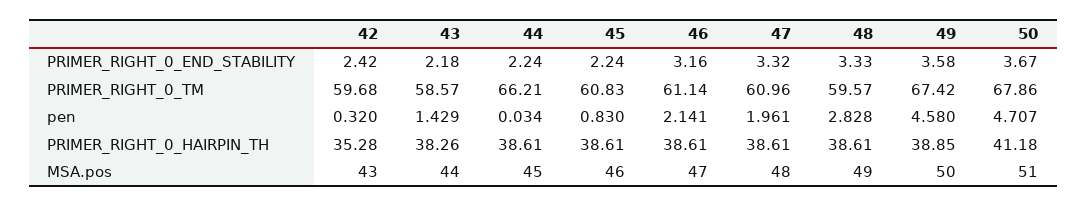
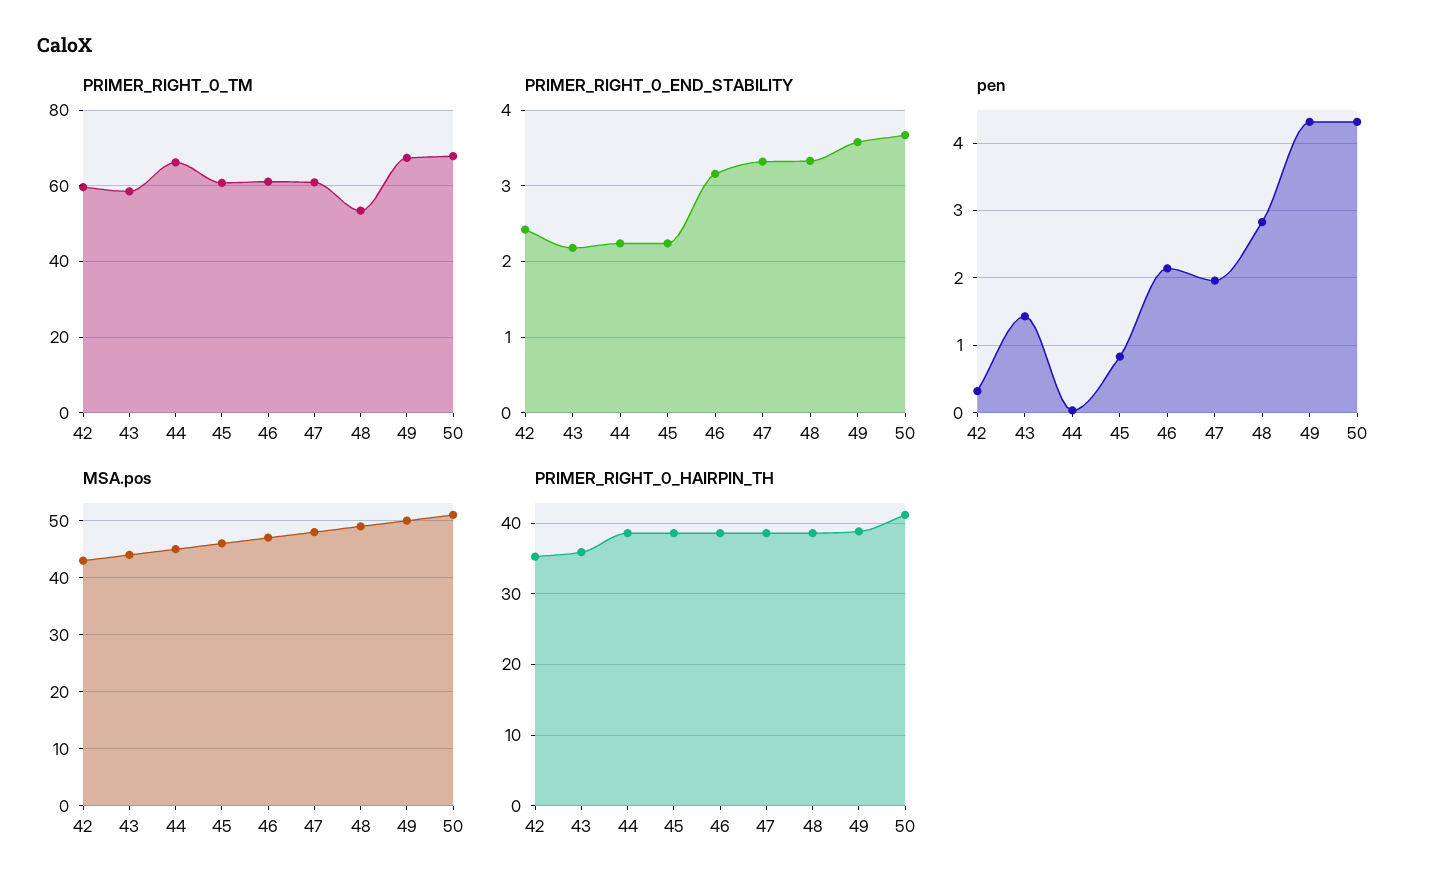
  {
    "PRIMER_RIGHT_0_END_STABILITY": {
      "42": 2.42,
      "43": 2.18,
      "44": 2.24,
      "45": 2.24,
      "46": 3.16,
      "47": 3.32,
      "48": 3.33,
      "49": 3.58,
      "50": 3.67
    },
    "PRIMER_RIGHT_0_TM": {
      "42": 59.68,
      "43": 58.57,
      "44": 66.21,
      "45": 60.83,
      "46": 61.14,
      "47": 60.96,
-     "48": 59.57,
+     "48": 54,
      "49": 67.42,
      "50": 67.86
    },
    "pen": {
      "42": 0.32,
      "43": 1.429,
      "44": 0.034,
      "45": 0.83,
      "46": 2.141,
      "47": 1.961,
      "48": 2.828,
-     "49": 4.58,
+     "49": 4.3,
-     "50": 4.707
+     "50": 4.3
    },
    "PRIMER_RIGHT_0_HAIRPIN_TH": {
      "42": 35.28,
-     "43": 38.26,
+     "43": 36,
      "44": 38.61,
      "45": 38.61,
      "46": 38.61,
      "47": 38.61,
      "48": 38.61,
      "49": 38.85,
      "50": 41.18
    },
    "MSA.pos": {
      "42": 43,
      "43": 44,
      "44": 45,
      "45": 46,
      "46": 47,
      "47": 48,
      "48": 49,
      "49": 50,
      "50": 51
    }
  }

